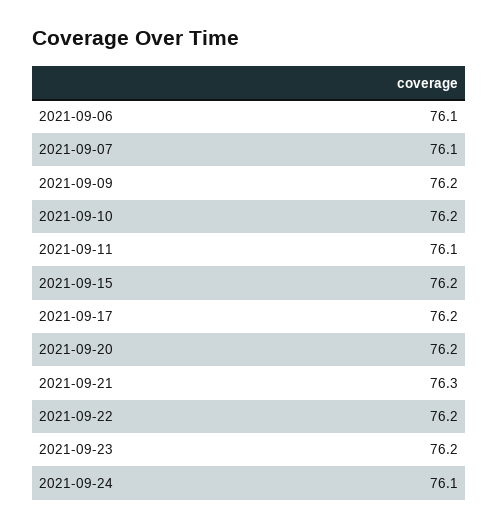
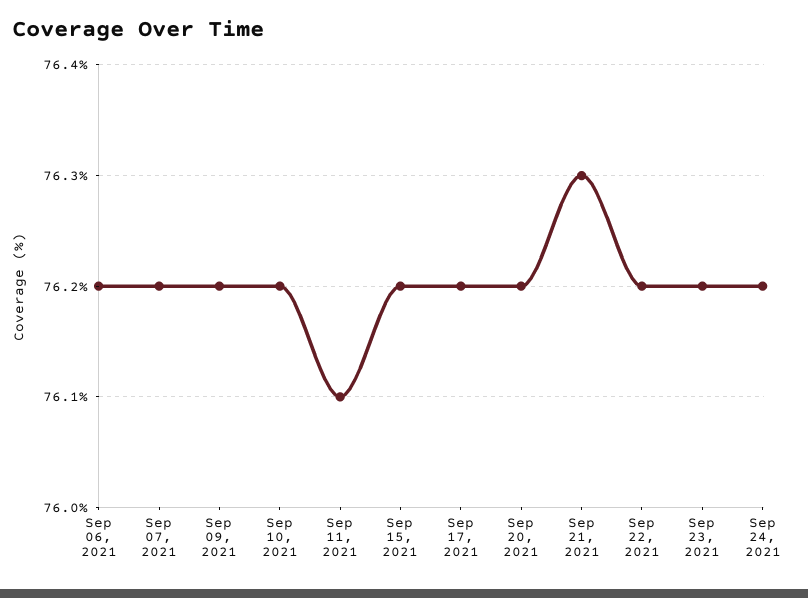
  {
-   "2021-09-06": 76.1,
+   "2021-09-06": 76.2,
-   "2021-09-07": 76.1,
+   "2021-09-07": 76.2,
    "2021-09-09": 76.2,
    "2021-09-10": 76.2,
    "2021-09-11": 76.1,
    "2021-09-15": 76.2,
    "2021-09-17": 76.2,
    "2021-09-20": 76.2,
    "2021-09-21": 76.3,
    "2021-09-22": 76.2,
    "2021-09-23": 76.2,
-   "2021-09-24": 76.1
+   "2021-09-24": 76.2
  }

